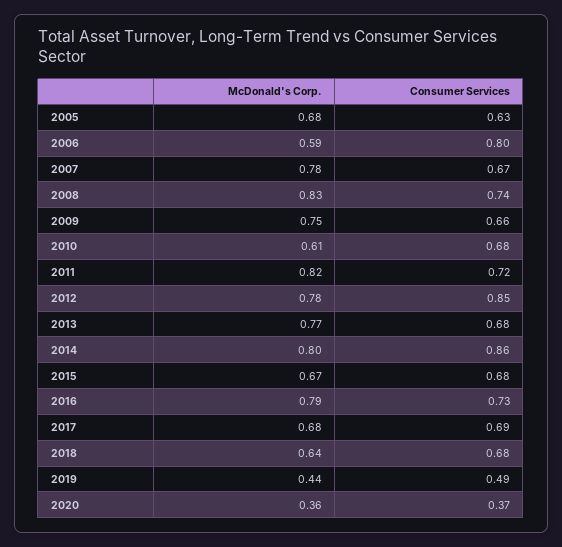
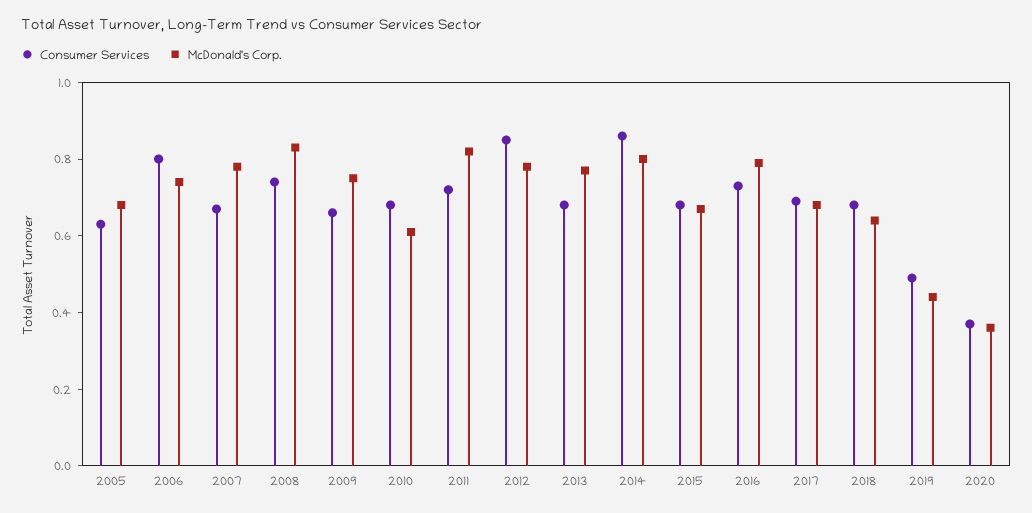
  {
    "McDonald's Corp.": {
      "2005": 0.68,
-     "2006": 0.59,
+     "2006": 0.75,
      "2007": 0.78,
      "2008": 0.83,
      "2009": 0.75,
      "2010": 0.61,
      "2011": 0.82,
      "2012": 0.78,
      "2013": 0.77,
      "2014": 0.8,
      "2015": 0.67,
      "2016": 0.79,
      "2017": 0.68,
      "2018": 0.64,
      "2019": 0.44,
      "2020": 0.36
    },
    "Consumer Services": {
      "2005": 0.63,
      "2006": 0.8,
      "2007": 0.67,
      "2008": 0.74,
      "2009": 0.66,
      "2010": 0.68,
      "2011": 0.72,
      "2012": 0.85,
      "2013": 0.68,
      "2014": 0.86,
      "2015": 0.68,
      "2016": 0.73,
      "2017": 0.69,
      "2018": 0.68,
      "2019": 0.49,
      "2020": 0.37
    }
  }

